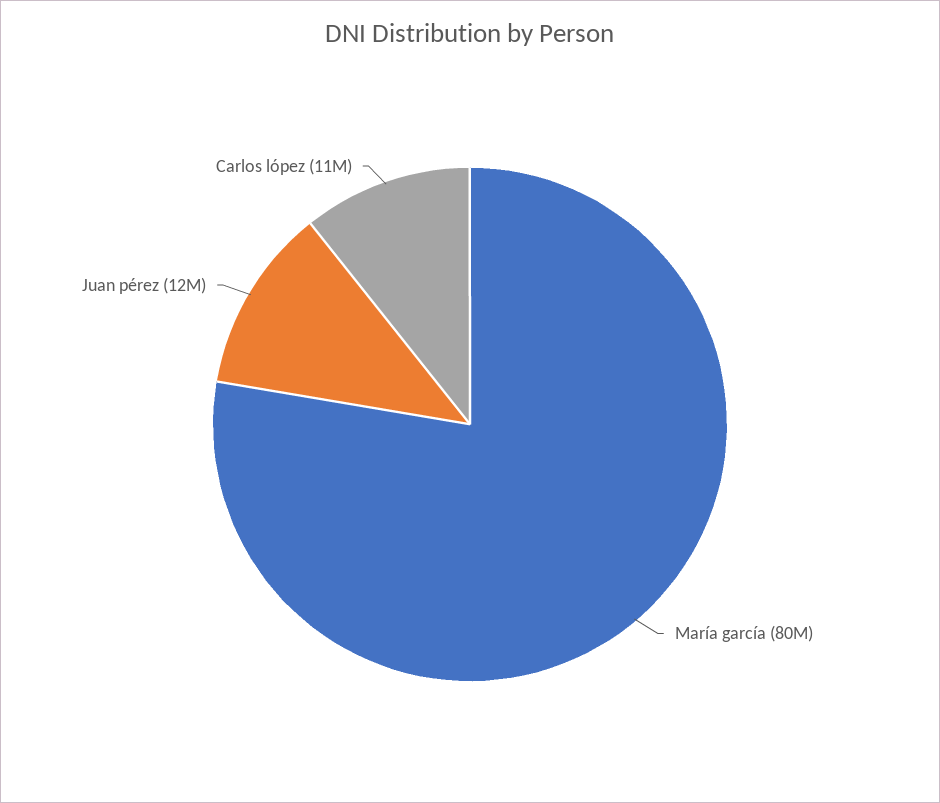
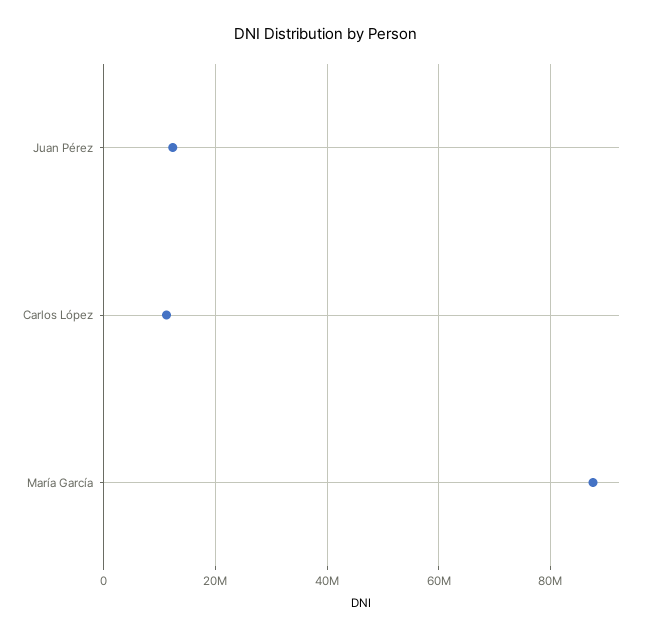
  {
-   "María garcía": 80000000,
+   "María garcía": 88000000,
    "Juan pérez": 12000000,
    "Carlos lópez": 11000000
  }

